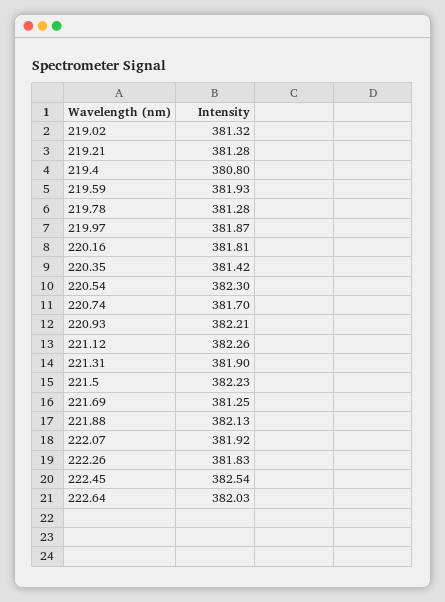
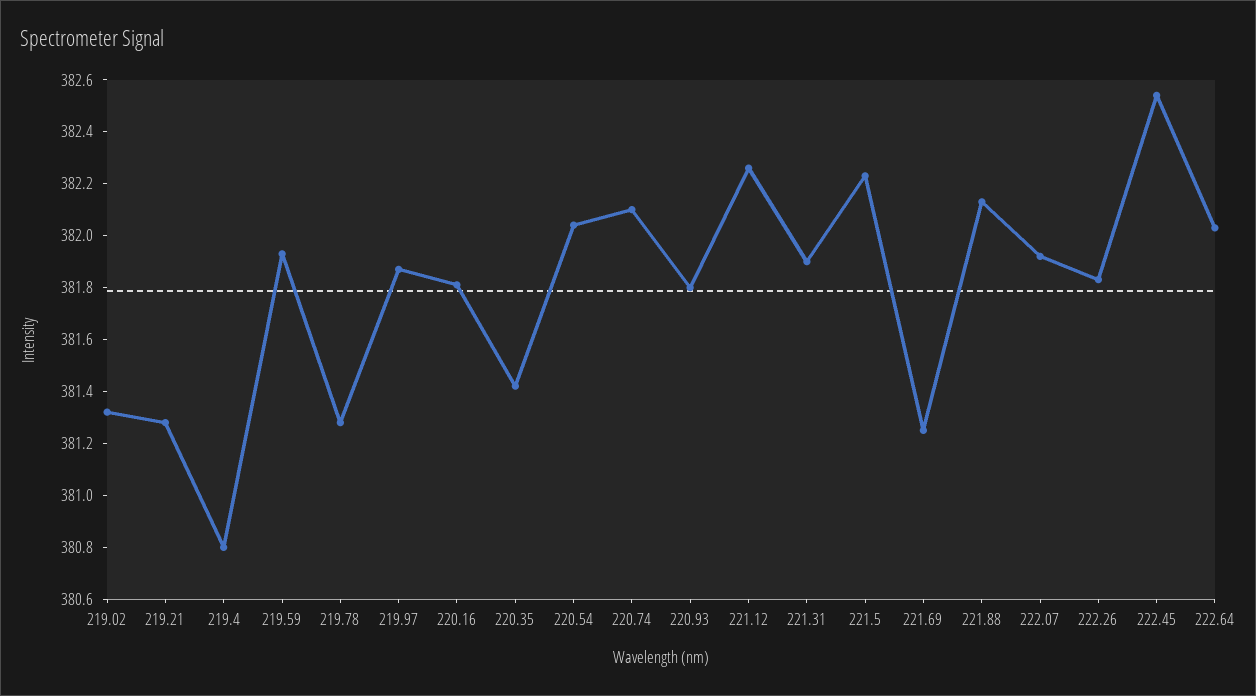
  {
    "219.02": 381.32,
    "219.21": 381.28,
    "219.4": 380.8,
    "219.59": 381.93,
    "219.78": 381.28,
    "219.97": 381.87,
    "220.16": 381.81,
    "220.35": 381.42,
-   "220.54": 382.3,
+   "220.54": 382.05,
-   "220.74": 381.7,
+   "220.74": 382.1,
-   "220.93": 382.21,
+   "220.93": 381.8,
    "221.12": 382.26,
    "221.31": 381.9,
    "221.5": 382.23,
    "221.69": 381.25,
    "221.88": 382.13,
    "222.07": 381.92,
    "222.26": 381.83,
    "222.45": 382.54,
    "222.64": 382.03
  }

